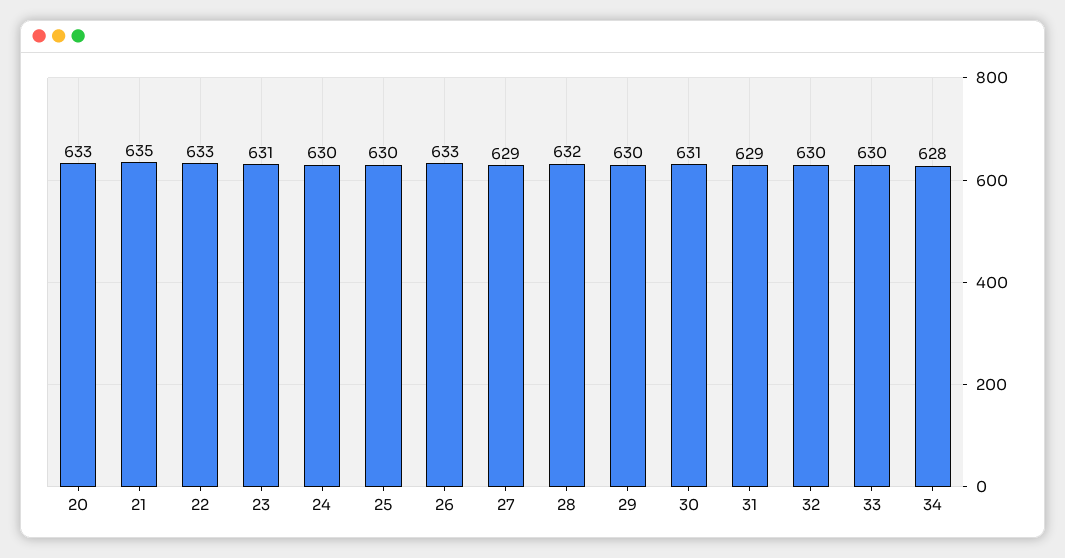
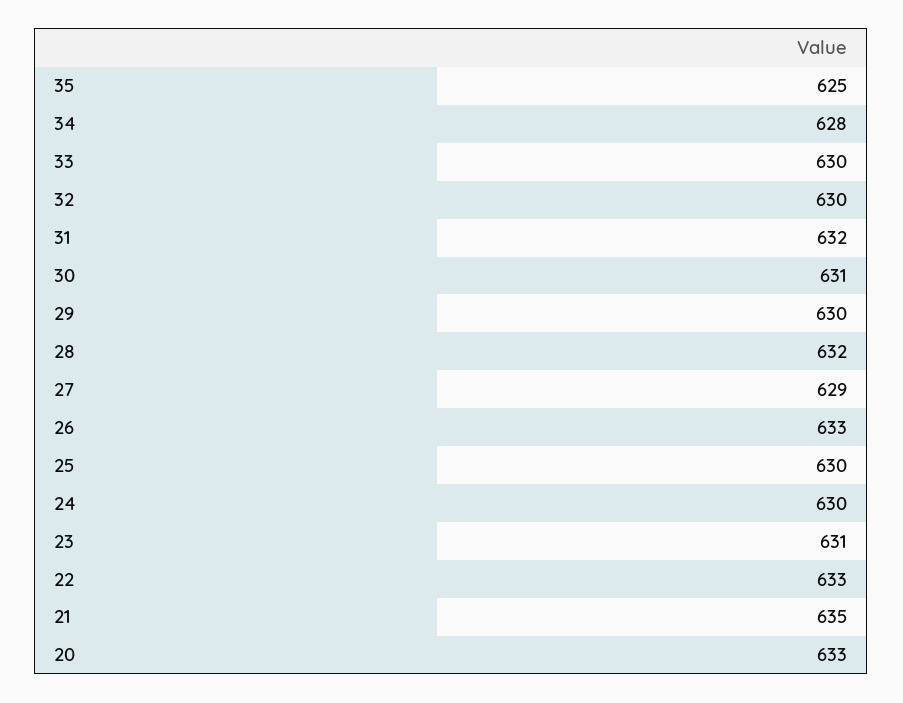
  {
    "20": 633,
    "21": 635,
    "22": 633,
    "23": 631,
    "24": 630,
    "25": 630,
    "26": 633,
    "27": 629,
    "28": 632,
    "29": 630,
    "30": 631,
-   "31": 629,
+   "31": 632,
    "32": 630,
    "33": 630,
-   "34": 628
+   "34": 628,
+   "35": 625
  }

